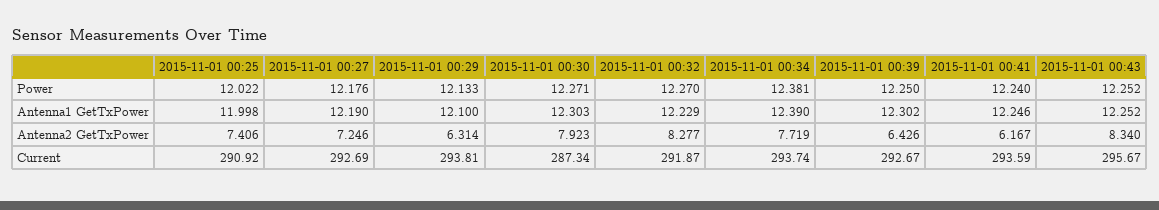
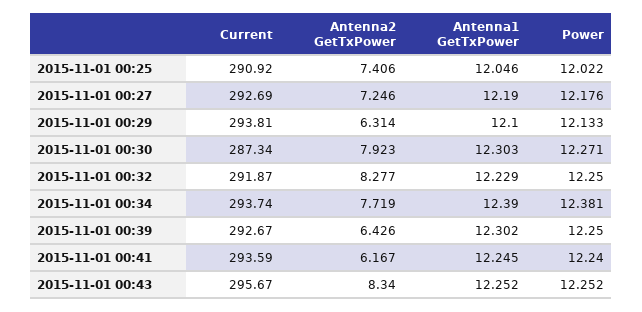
  {
    "2015-11-01 00:25": {
      "Power": 12.022,
-     "Antenna1 GetTxPower": 11.998,
+     "Antenna1 GetTxPower": 12.046,
      "Antenna2 GetTxPower": 7.406,
      "Current": 290.92
    },
    "2015-11-01 00:27": {
      "Power": 12.176,
      "Antenna1 GetTxPower": 12.19,
      "Antenna2 GetTxPower": 7.246,
      "Current": 292.69
    },
    "2015-11-01 00:29": {
      "Power": 12.133,
      "Antenna1 GetTxPower": 12.1,
      "Antenna2 GetTxPower": 6.314,
      "Current": 293.81
    },
    "2015-11-01 00:30": {
      "Power": 12.271,
      "Antenna1 GetTxPower": 12.303,
      "Antenna2 GetTxPower": 7.923,
      "Current": 287.34
    },
    "2015-11-01 00:32": {
-     "Power": 12.27,
+     "Power": 12.25,
      "Antenna1 GetTxPower": 12.229,
      "Antenna2 GetTxPower": 8.277,
      "Current": 291.87
    },
    "2015-11-01 00:34": {
      "Power": 12.381,
      "Antenna1 GetTxPower": 12.39,
      "Antenna2 GetTxPower": 7.719,
      "Current": 293.74
    },
    "2015-11-01 00:39": {
      "Power": 12.25,
      "Antenna1 GetTxPower": 12.302,
      "Antenna2 GetTxPower": 6.426,
      "Current": 292.67
    },
    "2015-11-01 00:41": {
      "Power": 12.24,
-     "Antenna1 GetTxPower": 12.246,
+     "Antenna1 GetTxPower": 12.245,
      "Antenna2 GetTxPower": 6.167,
      "Current": 293.59
    },
    "2015-11-01 00:43": {
      "Power": 12.252,
      "Antenna1 GetTxPower": 12.252,
      "Antenna2 GetTxPower": 8.34,
      "Current": 295.67
    }
  }

